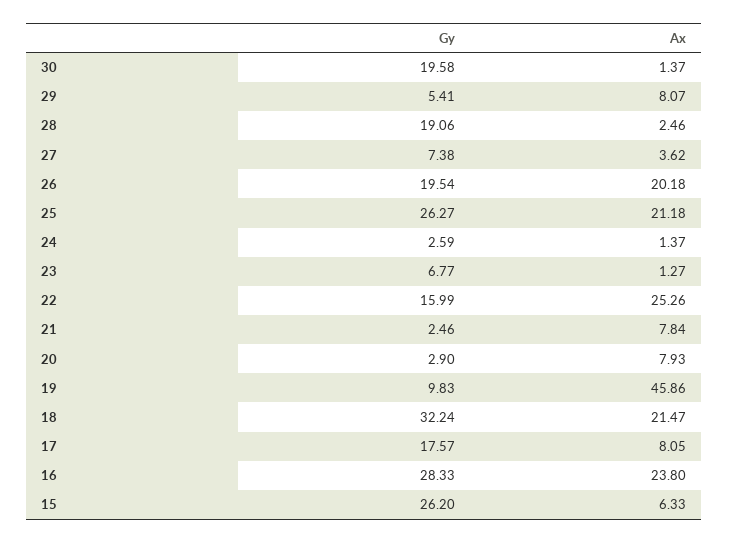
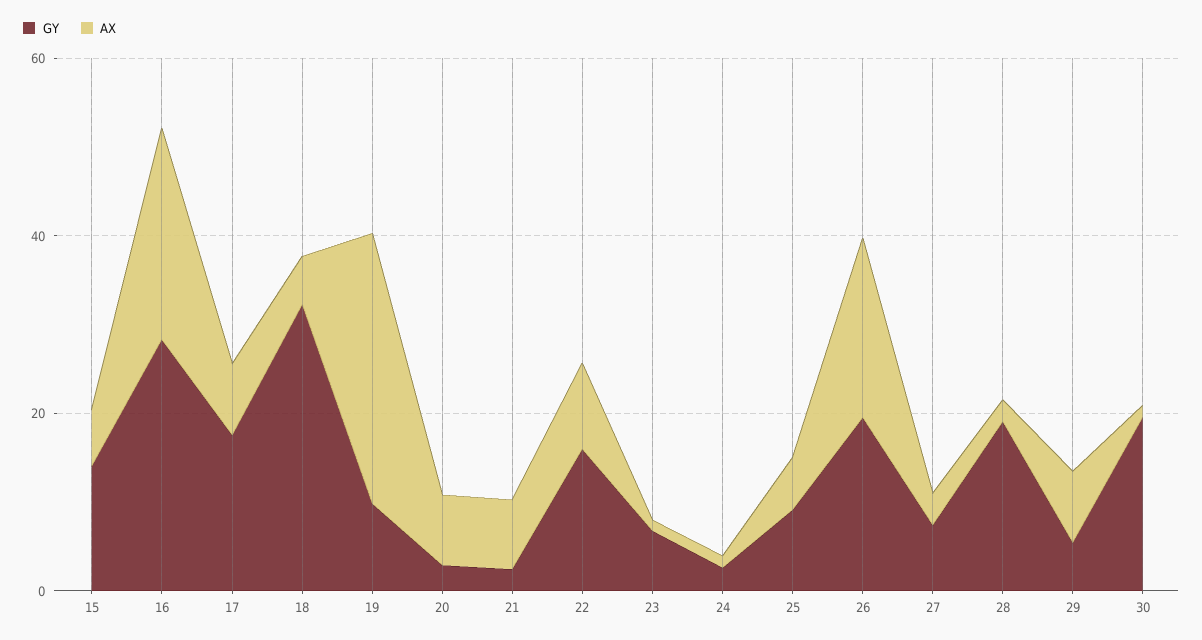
  {
    "Gy": {
      "30": 19.58,
      "29": 5.41,
      "28": 19.06,
      "27": 7.38,
      "26": 19.54,
-     "25": 26.27,
+     "25": 10,
      "24": 2.59,
      "23": 6.77,
      "22": 15.99,
      "21": 2.46,
      "20": 2.9,
      "19": 9.83,
      "18": 32.24,
      "17": 17.57,
      "16": 28.33,
-     "15": 26.2
+     "15": 15
    },
    "Ax": {
      "30": 1.37,
      "29": 8.07,
      "28": 2.46,
      "27": 3.62,
      "26": 20.18,
-     "25": 21.18,
+     "25": 5,
      "24": 1.37,
      "23": 1.27,
-     "22": 25.26,
+     "22": 10,
      "21": 7.84,
      "20": 7.93,
-     "19": 45.86,
+     "19": 30,
-     "18": 21.47,
+     "18": 5,
      "17": 8.05,
      "16": 23.8,
      "15": 6.33
    }
  }

